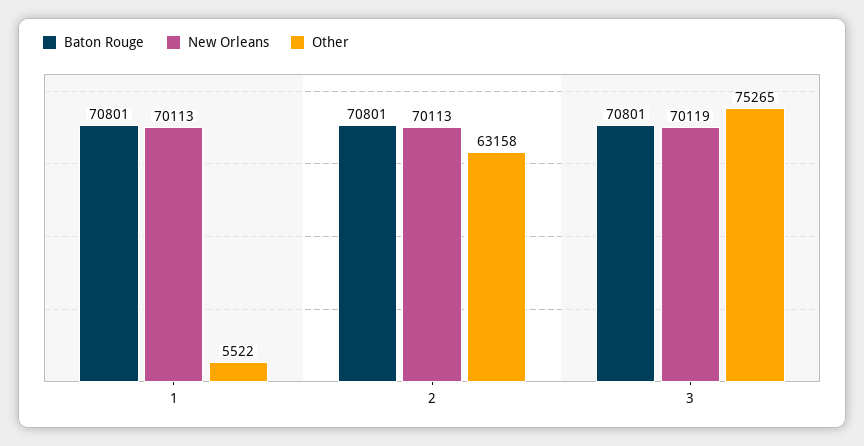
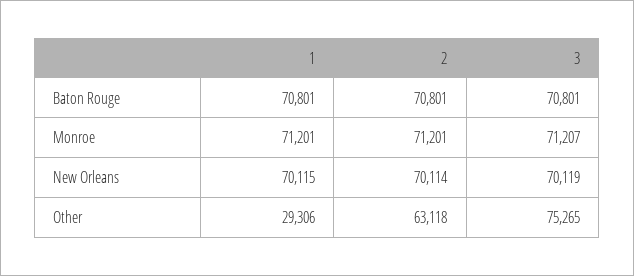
  {
    "Baton Rouge": {
      "1": 70801,
      "2": 70801,
      "3": 70801
    },
    "New Orleans": {
-     "1": 70113,
+     "1": 70115,
-     "2": 70113,
+     "2": 70114,
      "3": 70119
    },
    "Other": {
-     "1": 5522,
+     "1": 29306,
-     "2": 63158,
+     "2": 63118,
      "3": 75265
-   }
+   },
+   "Monroe": {
+     "1": 71201,
+     "2": 71201,
+     "3": 71207
+   }
  }

